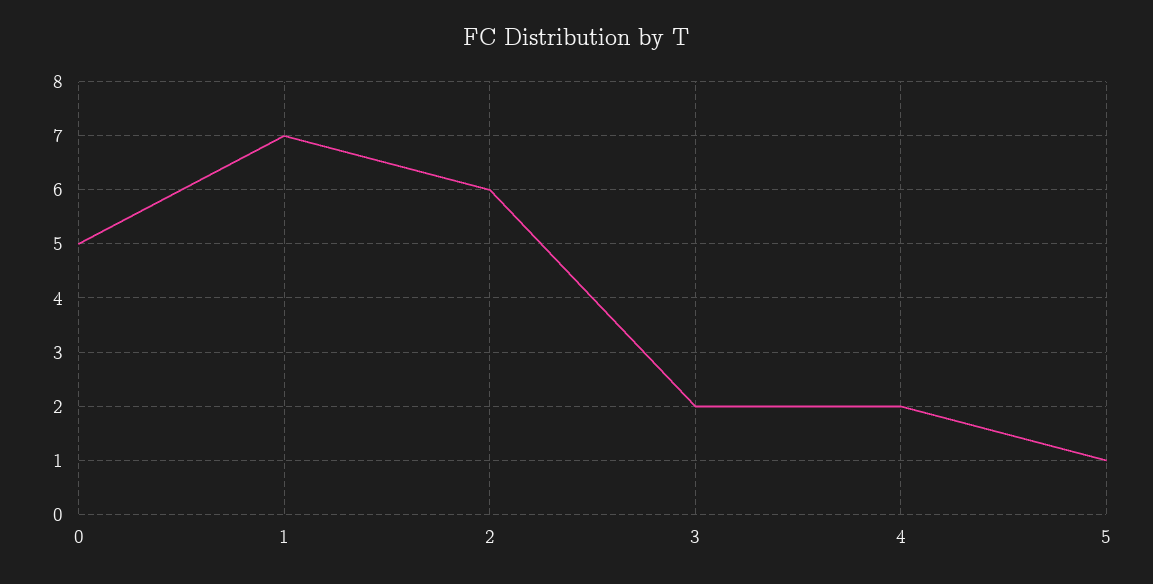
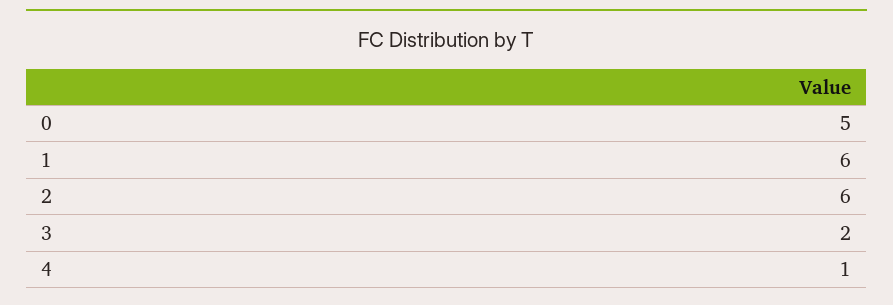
  {
    "0": 5,
-   "1": 7,
+   "1": 6,
    "2": 6,
    "3": 2,
-   "4": 2,
+   "4": 1
-   "5": 1
  }

